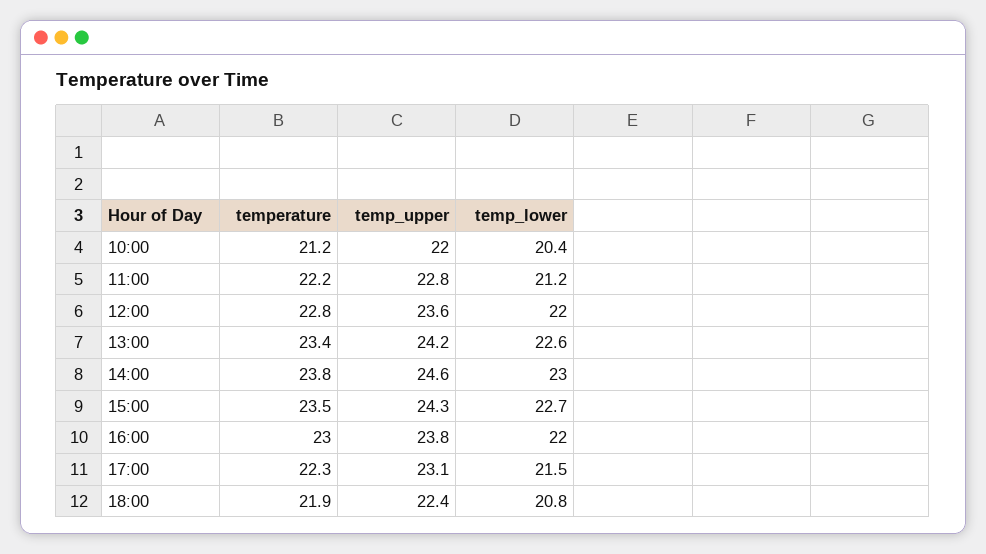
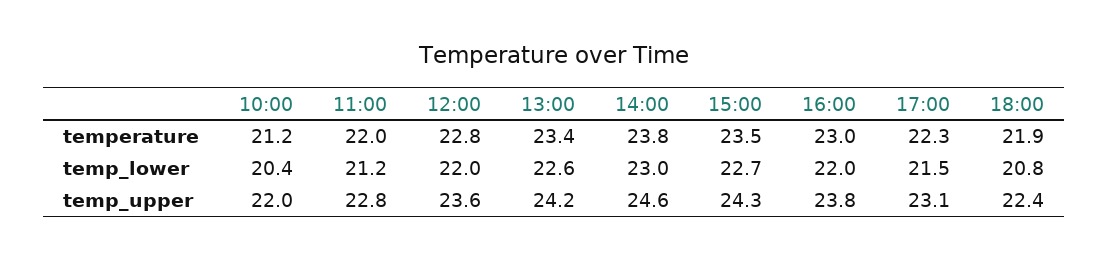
  {
    "temperature": {
      "10:00": 21.2,
-     "11:00": 22.2,
+     "11:00": 22,
      "12:00": 22.8,
      "13:00": 23.4,
      "14:00": 23.8,
      "15:00": 23.5,
      "16:00": 23,
      "17:00": 22.3,
      "18:00": 21.9
    },
    "temp_upper": {
      "10:00": 22,
      "11:00": 22.8,
      "12:00": 23.6,
      "13:00": 24.2,
      "14:00": 24.6,
      "15:00": 24.3,
      "16:00": 23.8,
      "17:00": 23.1,
      "18:00": 22.4
    },
    "temp_lower": {
      "10:00": 20.4,
      "11:00": 21.2,
      "12:00": 22,
      "13:00": 22.6,
      "14:00": 23,
      "15:00": 22.7,
      "16:00": 22,
      "17:00": 21.5,
      "18:00": 20.8
    }
  }

